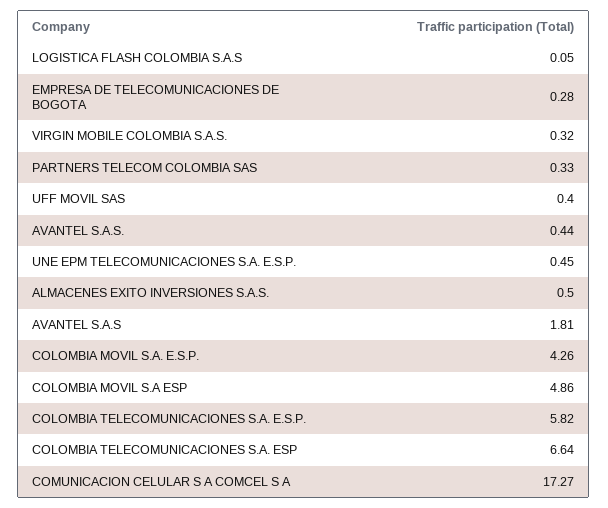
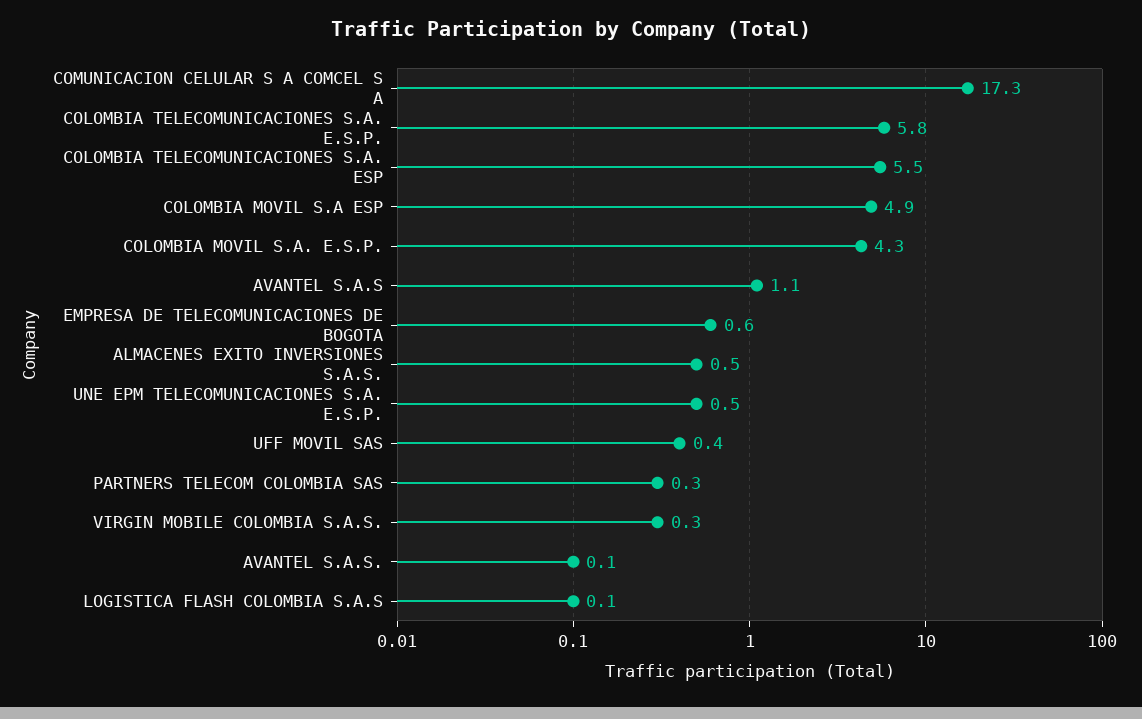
  {
    "LOGISTICA FLASH COLOMBIA S.A.S": 0.05,
-   "EMPRESA DE TELECOMUNICACIONES DE BOGOTA": 0.28,
+   "EMPRESA DE TELECOMUNICACIONES DE BOGOTA": 0.6,
    "VIRGIN MOBILE COLOMBIA S.A.S.": 0.32,
    "PARTNERS TELECOM COLOMBIA SAS": 0.33,
    "UFF MOVIL SAS": 0.4,
-   "AVANTEL S.A.S.": 0.44,
+   "AVANTEL S.A.S.": 0.1,
    "UNE EPM TELECOMUNICACIONES S.A. E.S.P.": 0.45,
    "ALMACENES EXITO INVERSIONES S.A.S.": 0.5,
-   "AVANTEL S.A.S": 1.81,
+   "AVANTEL S.A.S": 1.1,
    "COLOMBIA MOVIL S.A. E.S.P.": 4.26,
    "COLOMBIA MOVIL S.A ESP": 4.86,
    "COLOMBIA TELECOMUNICACIONES S.A. E.S.P.": 5.82,
-   "COLOMBIA TELECOMUNICACIONES S.A. ESP": 6.64,
+   "COLOMBIA TELECOMUNICACIONES S.A. ESP": 5.5,
    "COMUNICACION CELULAR S A COMCEL S A": 17.27
  }

